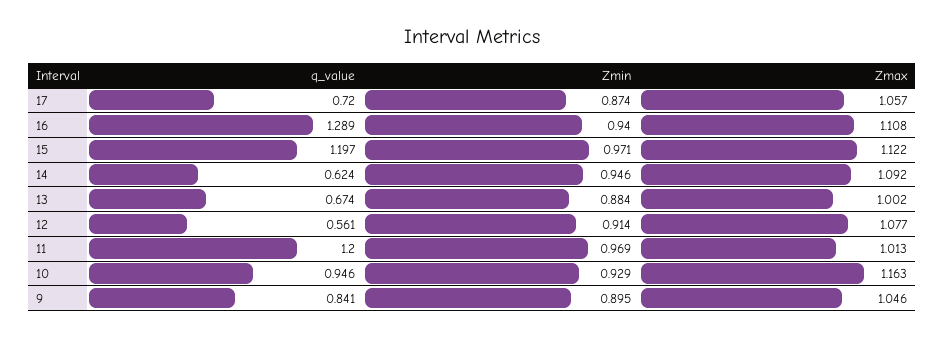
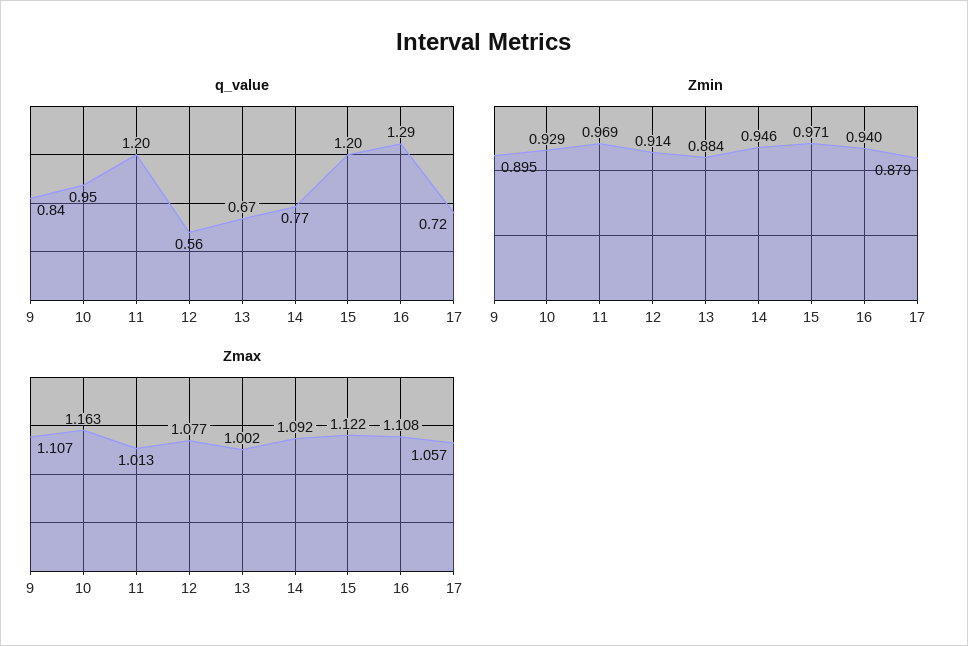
  {
    "q_value": {
      "17": 0.72,
      "16": 1.289,
      "15": 1.197,
-     "14": 0.624,
+     "14": 0.77,
      "13": 0.674,
      "12": 0.561,
      "11": 1.2,
      "10": 0.946,
      "9": 0.841
    },
    "Zmin": {
-     "17": 0.874,
+     "17": 0.879,
      "16": 0.94,
      "15": 0.971,
      "14": 0.946,
      "13": 0.884,
      "12": 0.914,
      "11": 0.969,
      "10": 0.929,
      "9": 0.895
    },
    "Zmax": {
      "17": 1.057,
      "16": 1.108,
      "15": 1.122,
      "14": 1.092,
      "13": 1.002,
      "12": 1.077,
      "11": 1.013,
      "10": 1.163,
-     "9": 1.046
+     "9": 1.107
    }
  }

